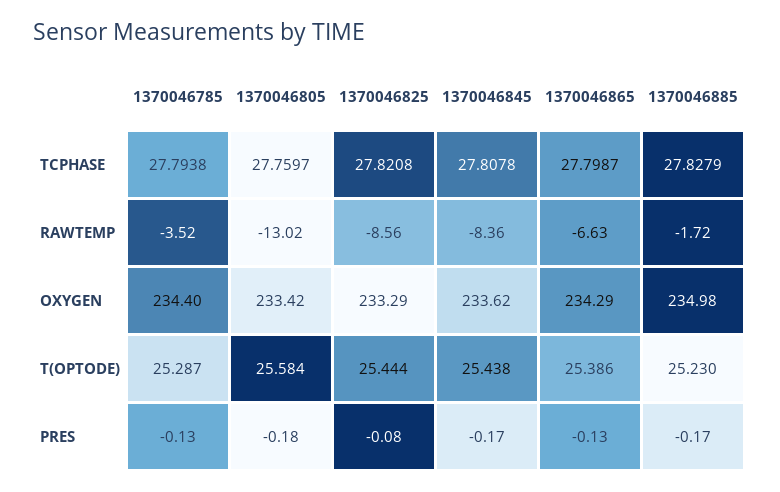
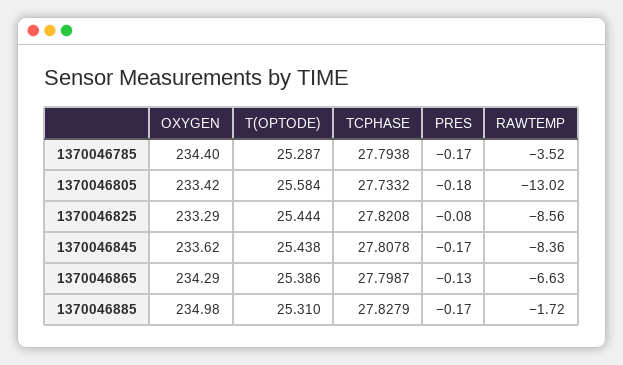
  {
    "1370046785": {
      "TCPHASE": 27.7938,
      "RAWTEMP": -3.52,
      "OXYGEN": 234.4,
      "T(OPTODE)": 25.287,
-     "PRES": -0.13
+     "PRES": -0.17
    },
    "1370046805": {
-     "TCPHASE": 27.7597,
+     "TCPHASE": 27.7332,
      "RAWTEMP": -13.02,
      "OXYGEN": 233.42,
      "T(OPTODE)": 25.584,
      "PRES": -0.18
    },
    "1370046825": {
      "TCPHASE": 27.8208,
      "RAWTEMP": -8.56,
      "OXYGEN": 233.29,
      "T(OPTODE)": 25.444,
      "PRES": -0.08
    },
    "1370046845": {
      "TCPHASE": 27.8078,
      "RAWTEMP": -8.36,
      "OXYGEN": 233.62,
      "T(OPTODE)": 25.438,
      "PRES": -0.17
    },
    "1370046865": {
      "TCPHASE": 27.7987,
      "RAWTEMP": -6.63,
      "OXYGEN": 234.29,
      "T(OPTODE)": 25.386,
      "PRES": -0.13
    },
    "1370046885": {
      "TCPHASE": 27.8279,
      "RAWTEMP": -1.72,
      "OXYGEN": 234.98,
-     "T(OPTODE)": 25.23,
+     "T(OPTODE)": 25.31,
      "PRES": -0.17
    }
  }

